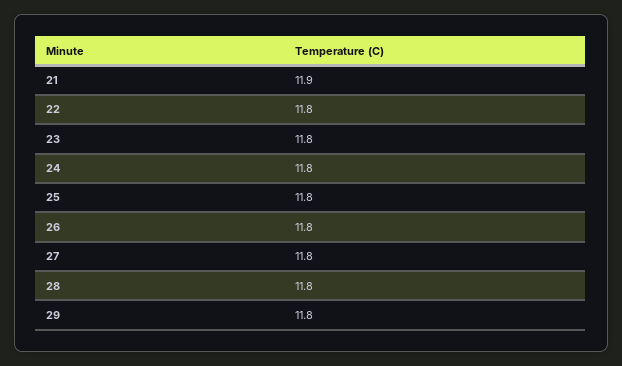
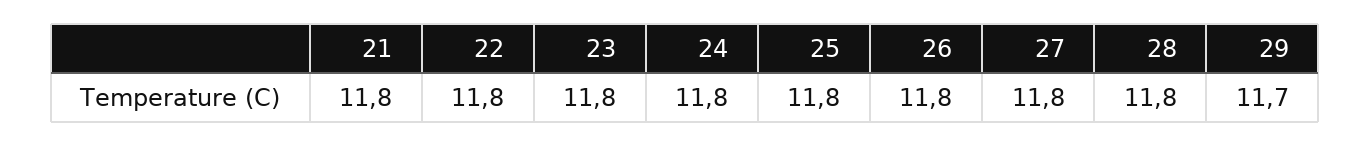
  {
-   "21": 11.9,
+   "21": 11.8,
    "22": 11.8,
    "23": 11.8,
    "24": 11.8,
    "25": 11.8,
    "26": 11.8,
    "27": 11.8,
    "28": 11.8,
-   "29": 11.8
+   "29": 11.7
  }

